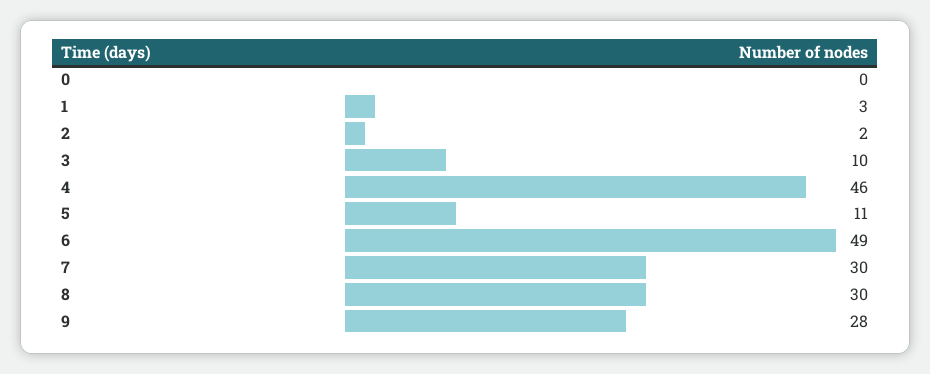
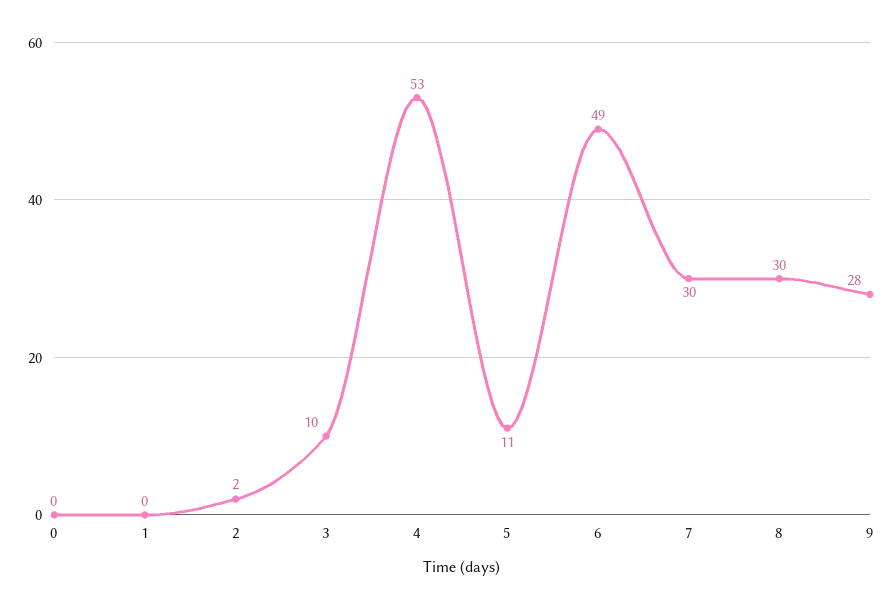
  {
    "0": 0,
-   "1": 3,
+   "1": 0,
    "2": 2,
    "3": 10,
-   "4": 46,
+   "4": 53,
    "5": 11,
    "6": 49,
    "7": 30,
    "8": 30,
    "9": 28
  }

